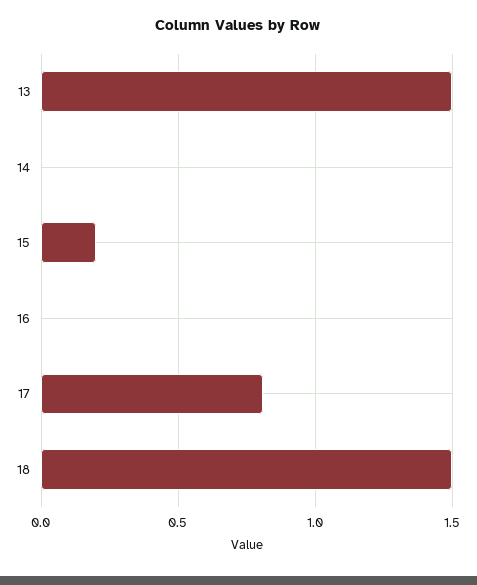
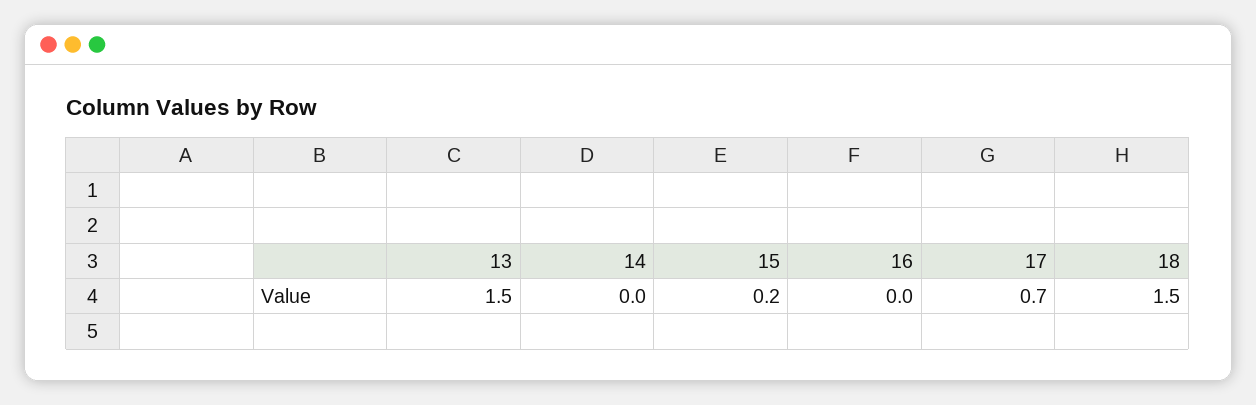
  {
    "13": 1.5,
    "14": 0,
    "15": 0.2,
    "16": 0,
-   "17": 0.8,
+   "17": 0.7,
    "18": 1.5
  }

